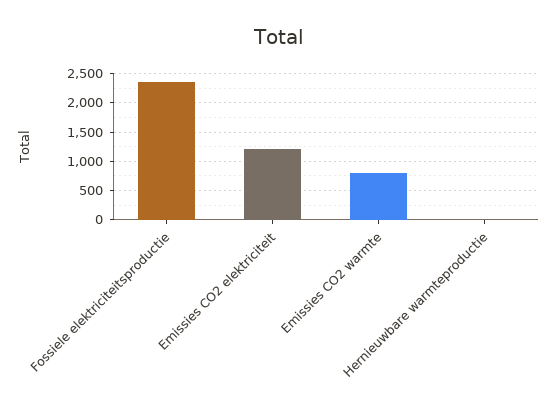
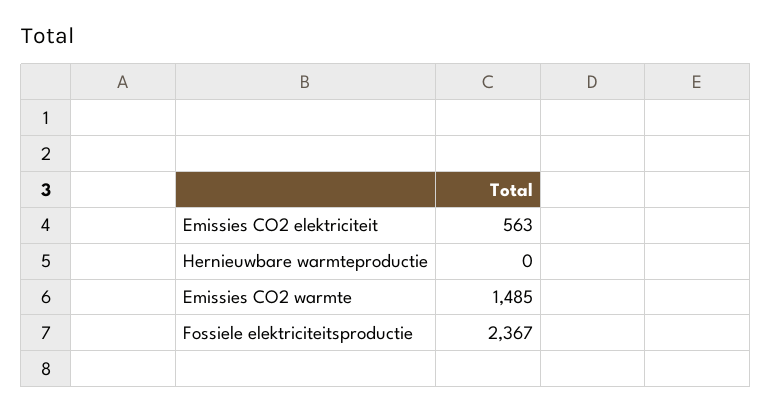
  {
    "Fossiele elektriciteitsproductie": 2367,
-   "Emissies CO2 elektriciteit": 1250,
+   "Emissies CO2 elektriciteit": 563,
-   "Emissies CO2 warmte": 750,
+   "Emissies CO2 warmte": 1485,
    "Hernieuwbare warmteproductie": 0
  }

